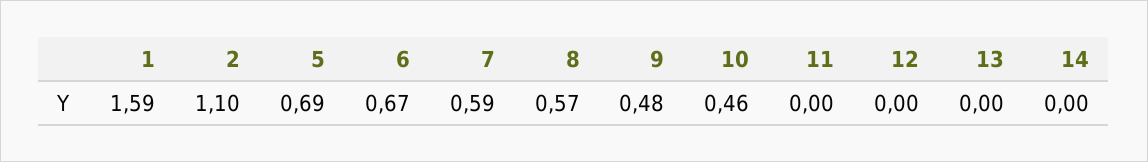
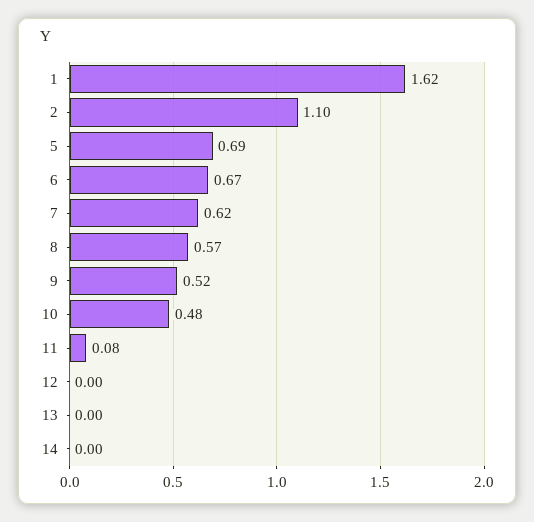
  {
-   "1": 1.59,
+   "1": 1.62,
    "2": 1.1,
    "5": 0.69,
    "6": 0.67,
-   "7": 0.59,
+   "7": 0.62,
    "8": 0.57,
-   "9": 0.48,
+   "9": 0.52,
-   "10": 0.46,
+   "10": 0.48,
-   "11": 0,
+   "11": 0.08,
    "12": 0,
    "13": 0,
    "14": 0
  }

